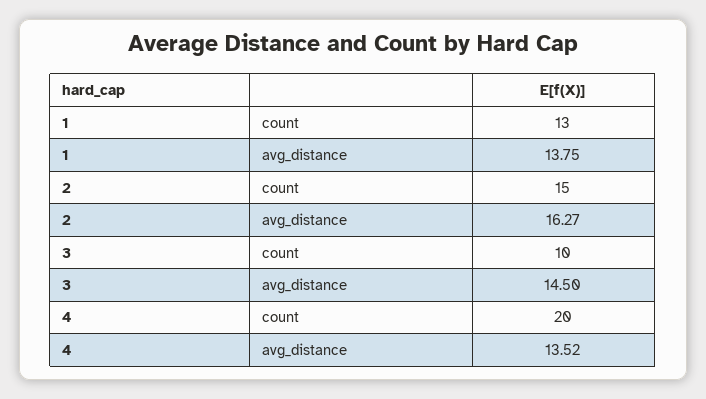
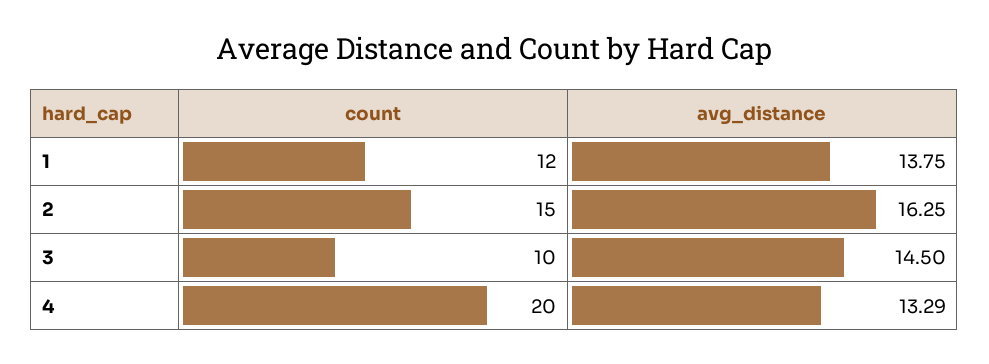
  {
    "1": {
-     "count": 13,
+     "count": 12,
      "avg_distance": 13.75
    },
    "2": {
      "count": 15,
-     "avg_distance": 16.27
+     "avg_distance": 16.25
    },
    "3": {
      "count": 10,
      "avg_distance": 14.5
    },
    "4": {
      "count": 20,
-     "avg_distance": 13.52
+     "avg_distance": 13.29
    }
  }

